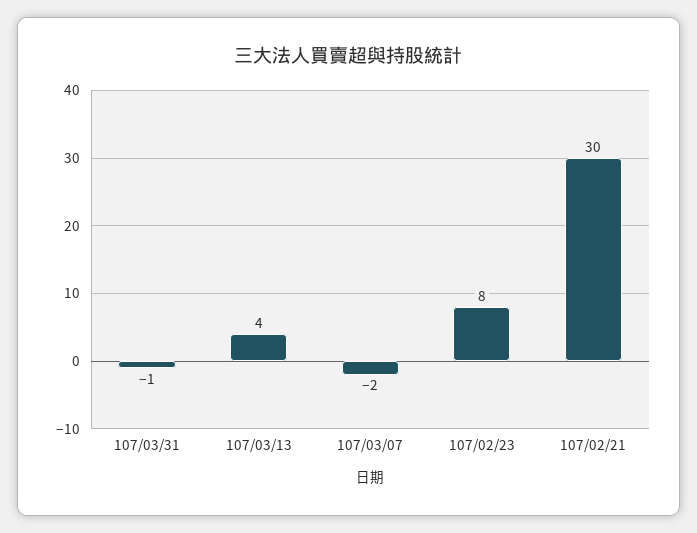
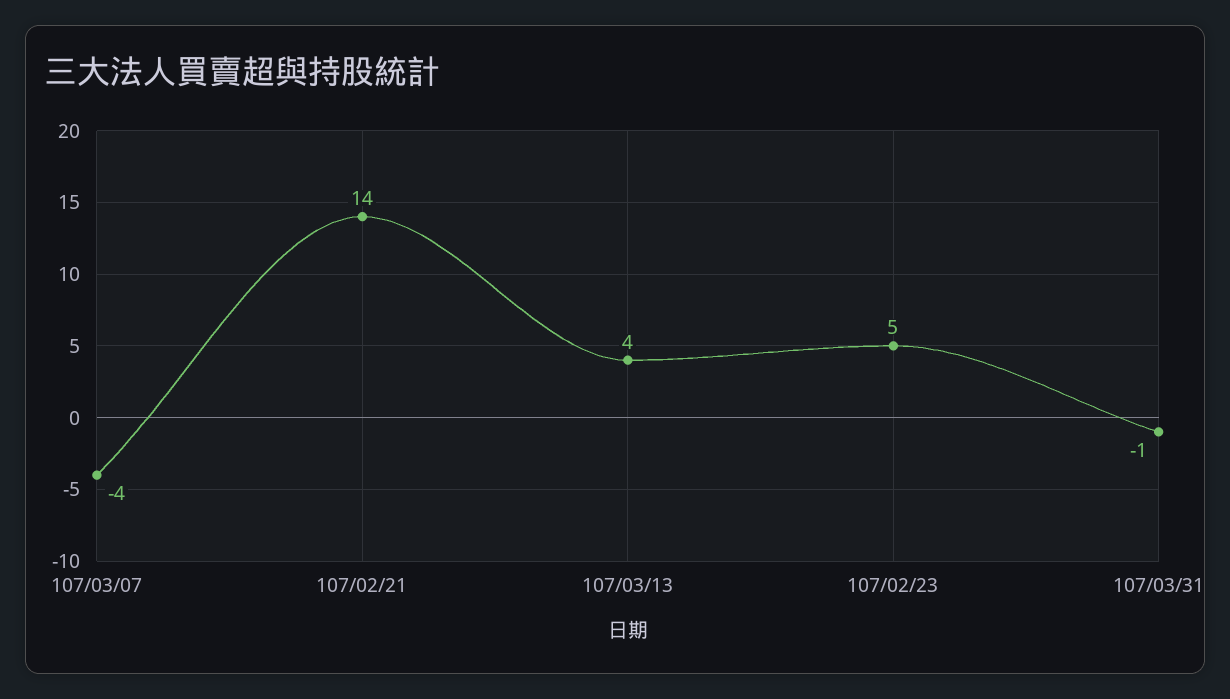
  {
    "107/03/31": -1,
    "107/03/13": 4,
-   "107/03/07": -2,
+   "107/03/07": -4,
-   "107/02/23": 8,
+   "107/02/23": 5,
-   "107/02/21": 30
+   "107/02/21": 14
  }

